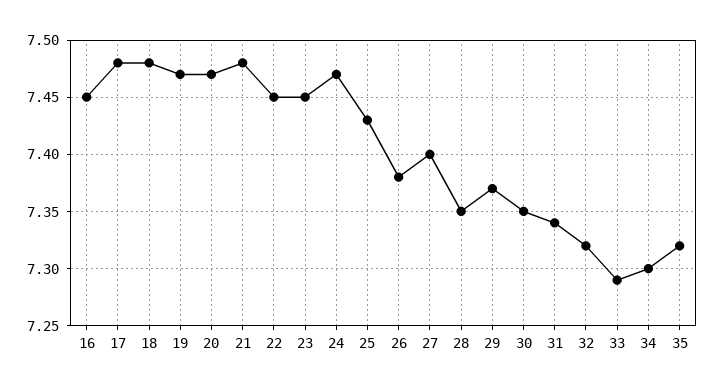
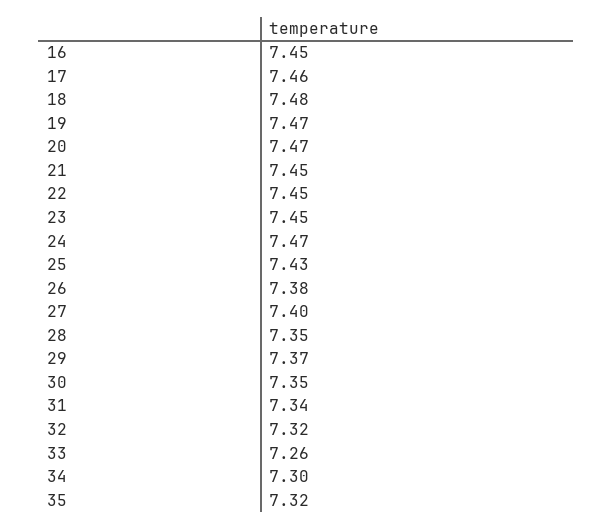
  {
    "16": 7.45,
-   "17": 7.48,
+   "17": 7.46,
    "18": 7.48,
    "19": 7.47,
    "20": 7.47,
-   "21": 7.48,
+   "21": 7.45,
    "22": 7.45,
    "23": 7.45,
    "24": 7.47,
    "25": 7.43,
    "26": 7.38,
    "27": 7.4,
    "28": 7.35,
    "29": 7.37,
    "30": 7.35,
    "31": 7.34,
    "32": 7.32,
-   "33": 7.29,
+   "33": 7.26,
    "34": 7.3,
    "35": 7.32
  }

